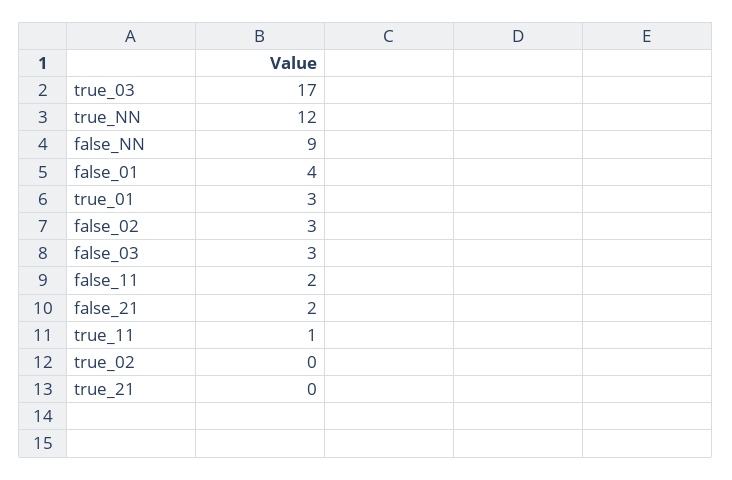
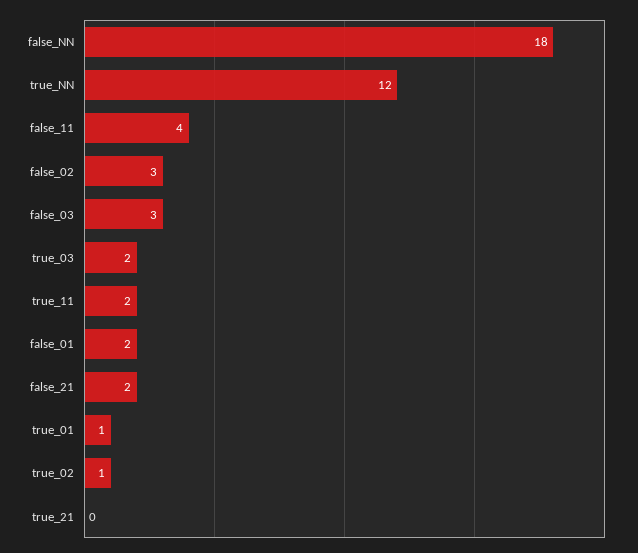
  {
-   "true_03": 17,
+   "true_03": 2,
    "true_NN": 12,
-   "false_NN": 9,
+   "false_NN": 18,
-   "false_01": 4,
+   "false_01": 2,
-   "true_01": 3,
+   "true_01": 1,
    "false_02": 3,
    "false_03": 3,
-   "false_11": 2,
+   "false_11": 4,
    "false_21": 2,
-   "true_11": 1,
+   "true_11": 2,
-   "true_02": 0,
+   "true_02": 1,
    "true_21": 0
  }

